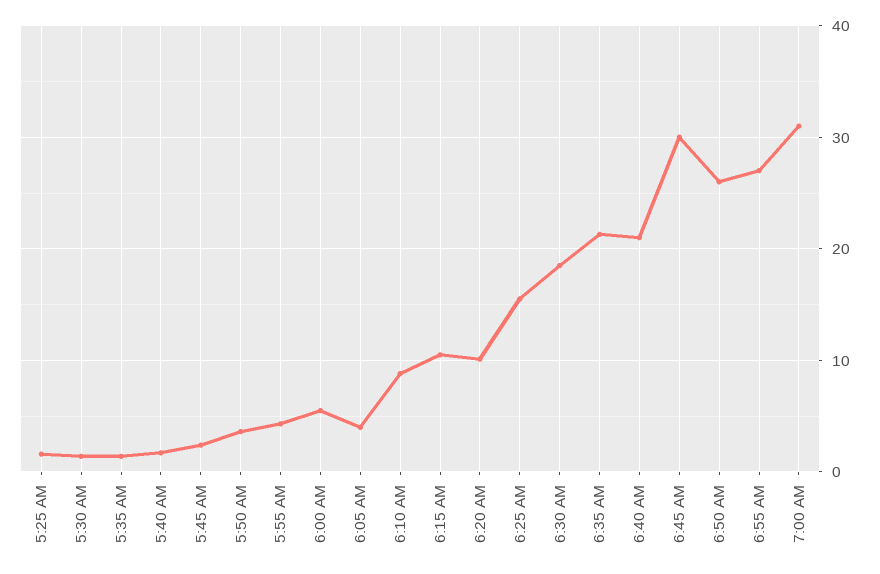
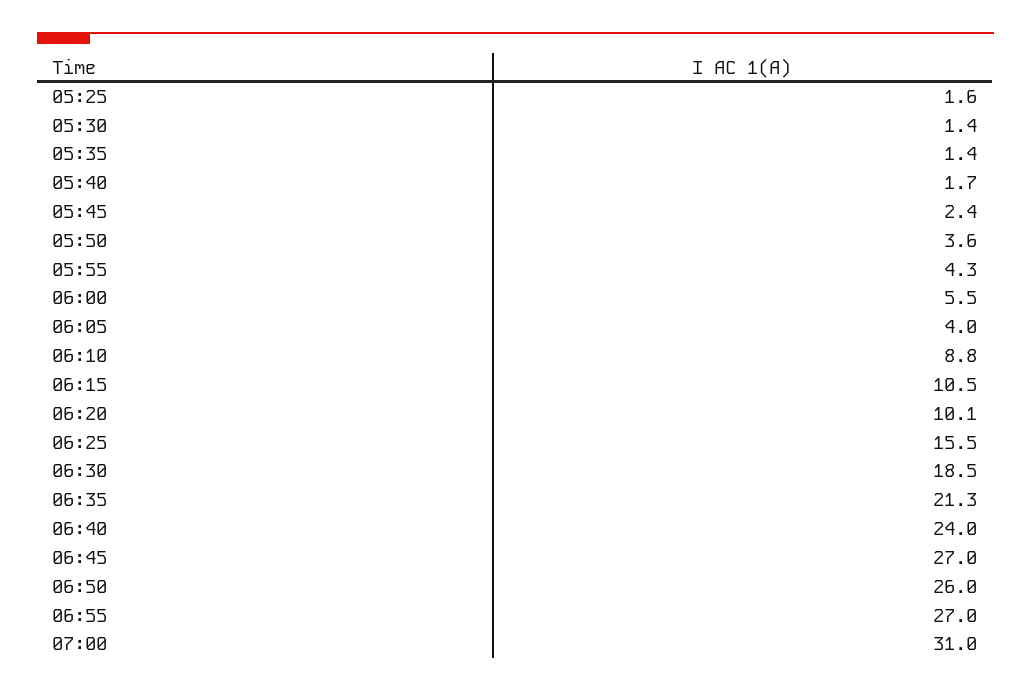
  {
    "5:25 AM": 1.6,
    "5:30 AM": 1.4,
    "5:35 AM": 1.4,
    "5:40 AM": 1.7,
    "5:45 AM": 2.4,
    "5:50 AM": 3.6,
    "5:55 AM": 4.3,
    "6:00 AM": 5.5,
    "6:05 AM": 4,
    "6:10 AM": 8.8,
    "6:15 AM": 10.5,
    "6:20 AM": 10.1,
    "6:25 AM": 15.5,
    "6:30 AM": 18.5,
    "6:35 AM": 21.3,
-   "6:40 AM": 21,
+   "6:40 AM": 24,
-   "6:45 AM": 30,
+   "6:45 AM": 27,
    "6:50 AM": 26,
    "6:55 AM": 27,
    "7:00 AM": 31
  }

